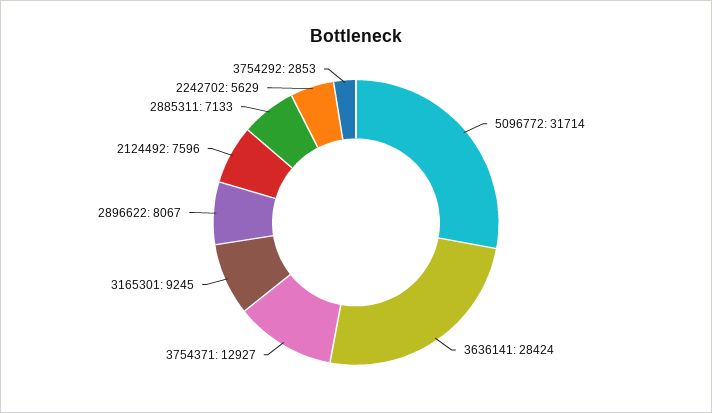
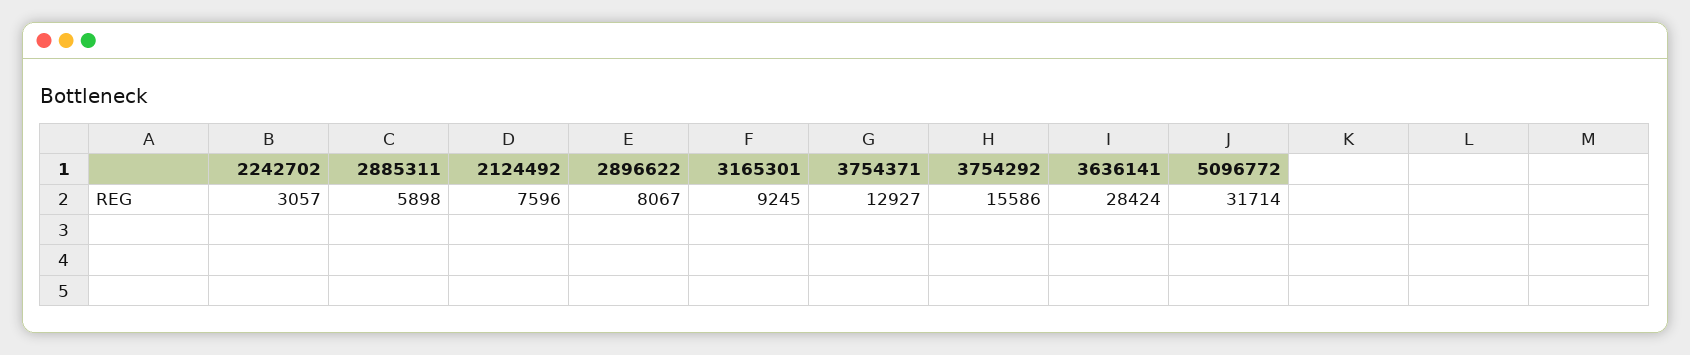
  {
    "5096772": 31714,
    "3636141": 28424,
    "3754371": 12927,
    "3165301": 9245,
    "2896622": 8067,
    "2124492": 7596,
-   "2885311": 7133,
+   "2885311": 5898,
-   "2242702": 5629,
+   "2242702": 3057,
-   "3754292": 2853
+   "3754292": 15586
  }

